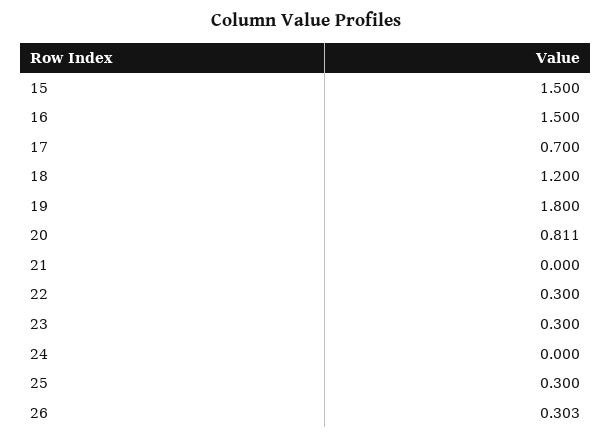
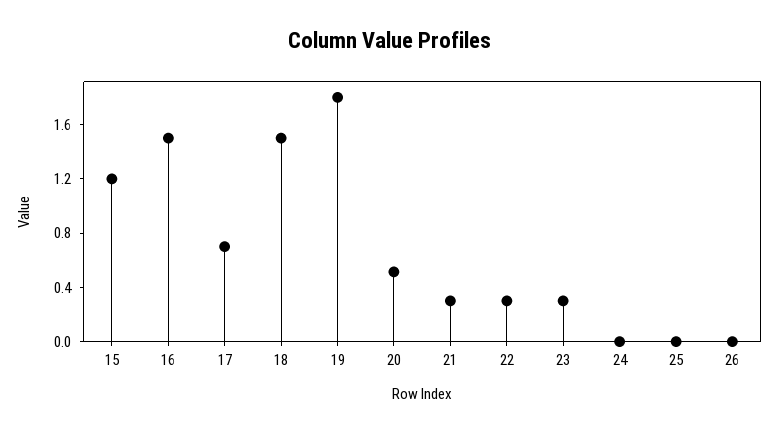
  {
-   "15": 1.5,
+   "15": 1.2,
    "16": 1.5,
    "17": 0.7,
-   "18": 1.2,
+   "18": 1.5,
    "19": 1.8,
-   "20": 0.811,
+   "20": 0.5,
-   "21": 0,
+   "21": 0.3,
    "22": 0.3,
    "23": 0.3,
    "24": 0,
-   "25": 0.3,
+   "25": 0,
-   "26": 0.303
+   "26": 0
  }

